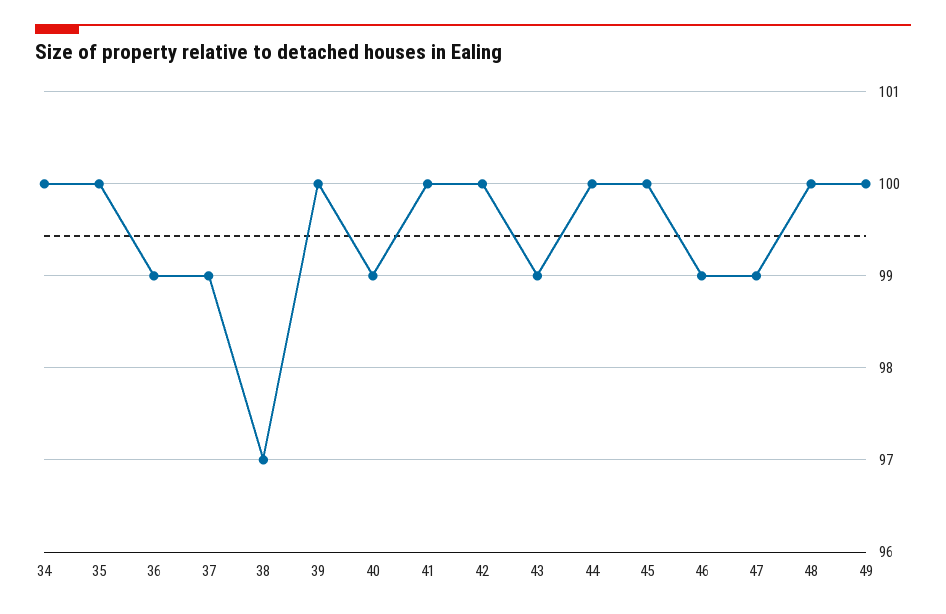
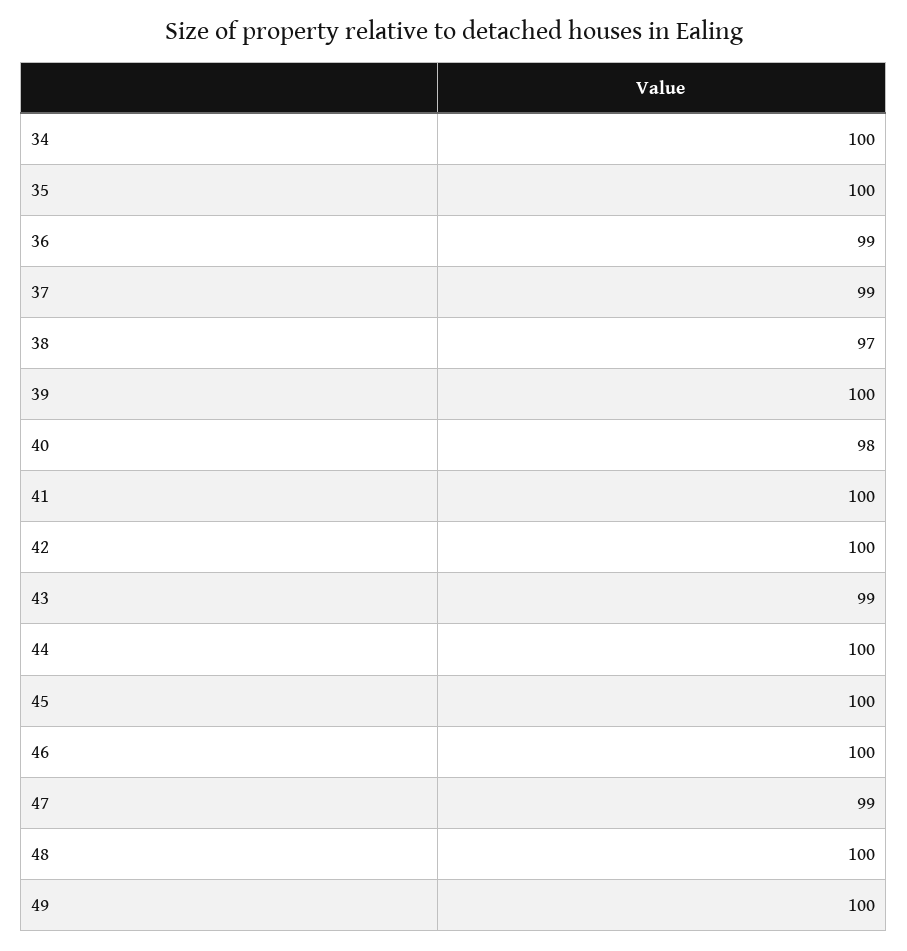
  {
    "34": 100,
    "35": 100,
    "36": 99,
    "37": 99,
    "38": 97,
    "39": 100,
-   "40": 99,
+   "40": 98,
    "41": 100,
    "42": 100,
    "43": 99,
    "44": 100,
    "45": 100,
-   "46": 99,
+   "46": 100,
    "47": 99,
    "48": 100,
    "49": 100
  }

